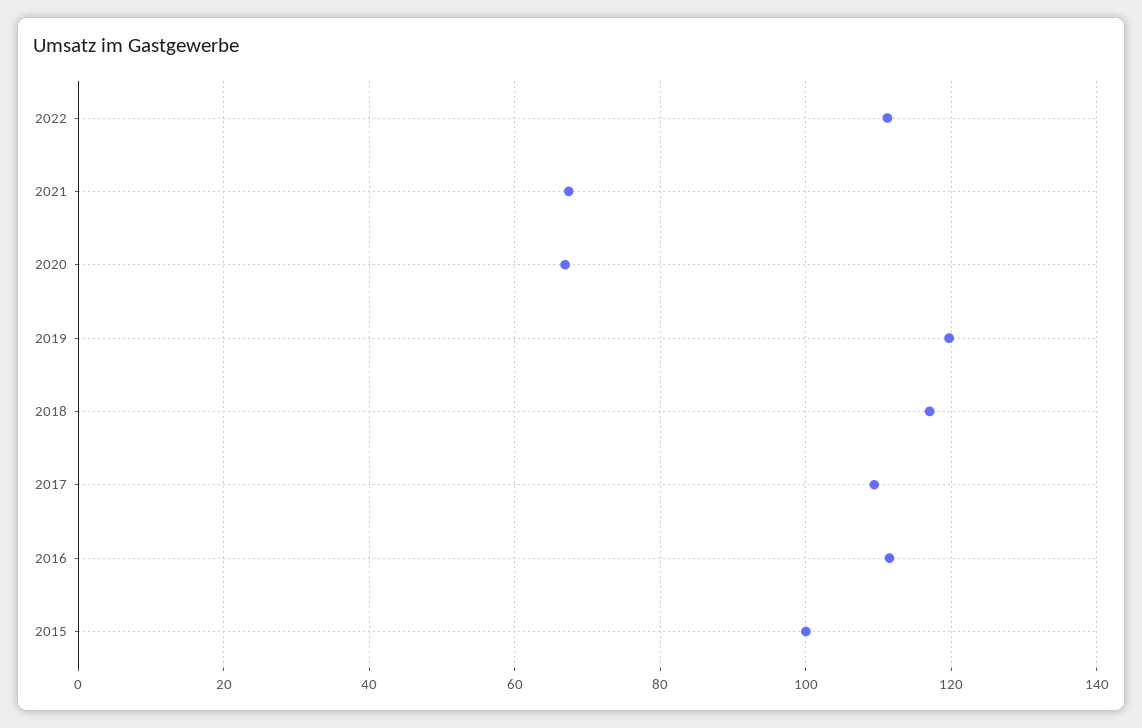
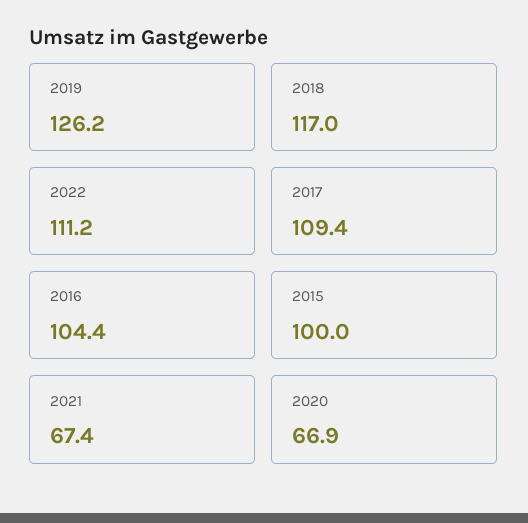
  {
    "2022": 111.2,
    "2021": 67.4,
    "2020": 66.9,
-   "2019": 120,
+   "2019": 126.2,
    "2018": 117,
    "2017": 109.4,
-   "2016": 112,
+   "2016": 104.4,
    "2015": 100
  }

